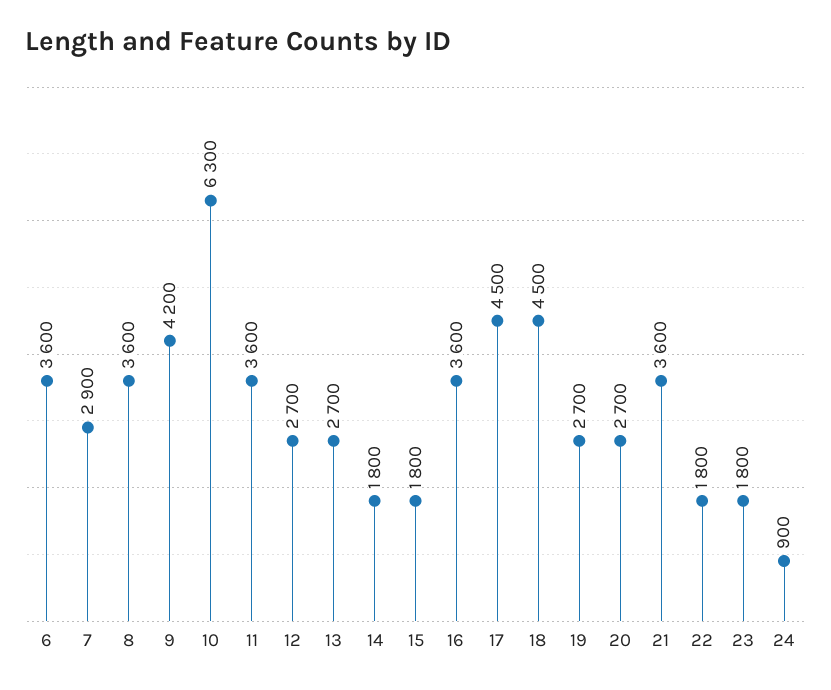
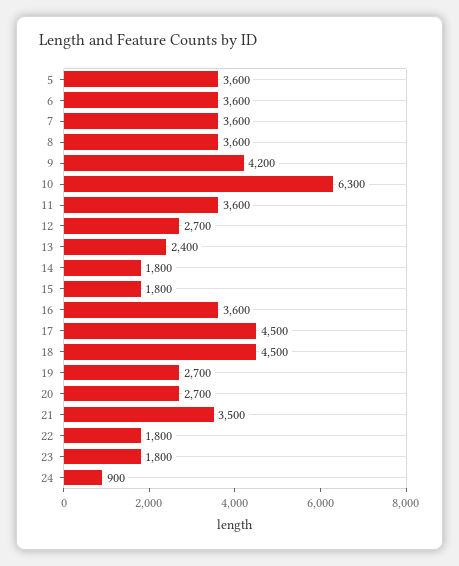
  {
    "6": 3600,
-   "7": 2900,
+   "7": 3600,
    "8": 3600,
    "9": 4200,
    "10": 6300,
    "11": 3600,
    "12": 2700,
-   "13": 2700,
+   "13": 2400,
    "14": 1800,
    "15": 1800,
    "16": 3600,
    "17": 4500,
    "18": 4500,
    "19": 2700,
    "20": 2700,
-   "21": 3600,
+   "21": 3500,
    "22": 1800,
    "23": 1800,
-   "24": 900
+   "24": 900,
+   "5": 3600
  }

